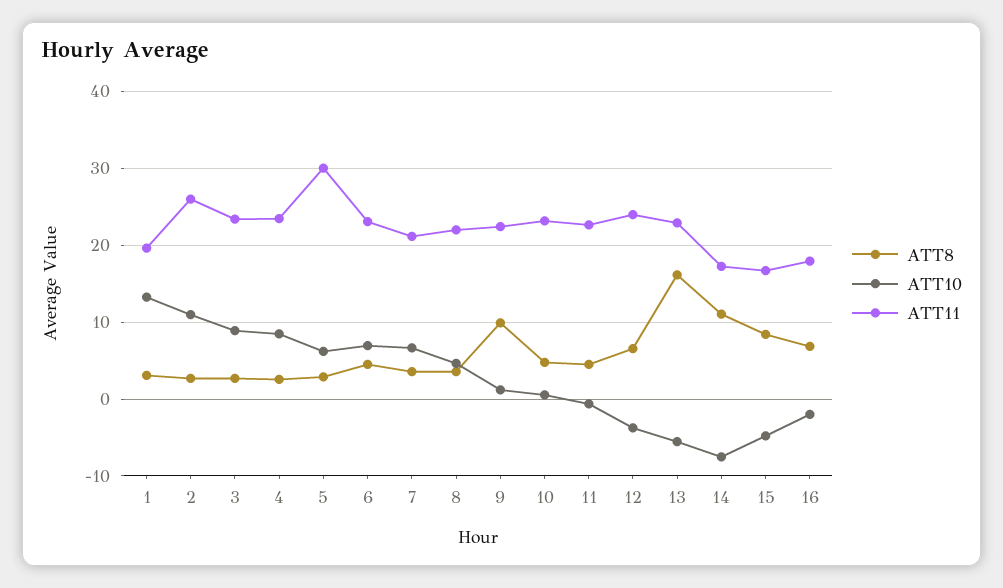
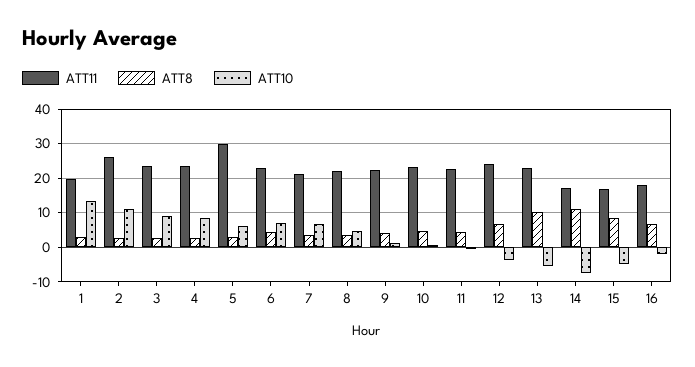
  {
    "ATT8": {
      "1": 3,
      "2": 3,
      "3": 3,
      "4": 3,
      "5": 3,
      "6": 5,
      "7": 4,
      "8": 4,
-     "9": 10,
+     "9": 4,
      "10": 5,
      "11": 4,
      "12": 7,
-     "13": 16,
+     "13": 10,
      "14": 11,
      "15": 8,
      "16": 7
    },
    "ATT10": {
      "1": 13,
      "2": 11,
      "3": 9,
      "4": 8,
      "5": 6,
      "6": 7,
      "7": 7,
      "8": 5,
      "9": 1,
      "10": 1,
      "11": -1,
      "12": -4,
      "13": -6,
      "14": -8,
      "15": -5,
      "16": -2
    },
    "ATT11": {
      "1": 20,
      "2": 26,
      "3": 23,
      "4": 23,
      "5": 30,
      "6": 23,
      "7": 21,
      "8": 22,
      "9": 22,
      "10": 23,
      "11": 23,
      "12": 24,
      "13": 23,
      "14": 17,
      "15": 17,
      "16": 18
    }
  }

